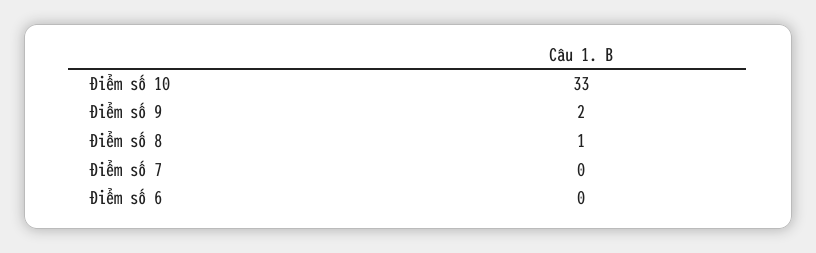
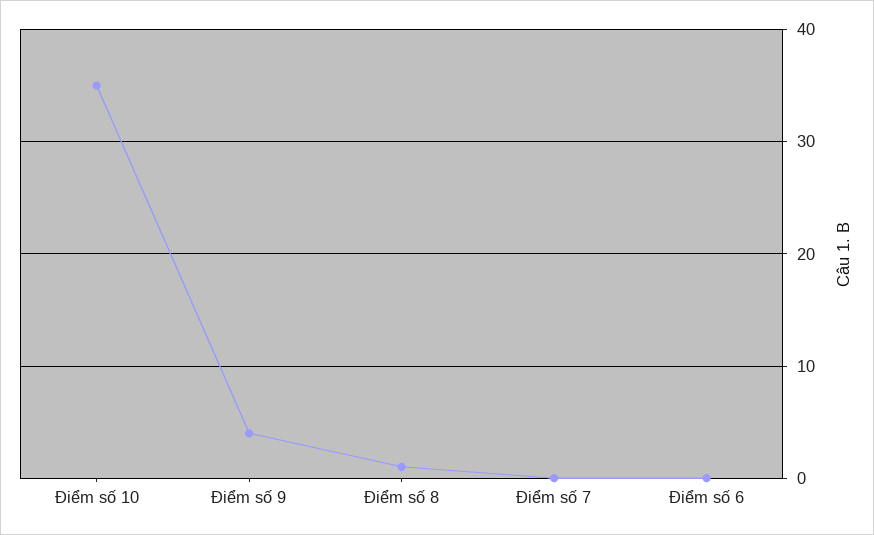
  {
-   "Điểm số 10": 33,
+   "Điểm số 10": 35,
-   "Điểm số 9": 2,
+   "Điểm số 9": 4,
    "Điểm số 8": 1,
    "Điểm số 7": 0,
    "Điểm số 6": 0
  }

